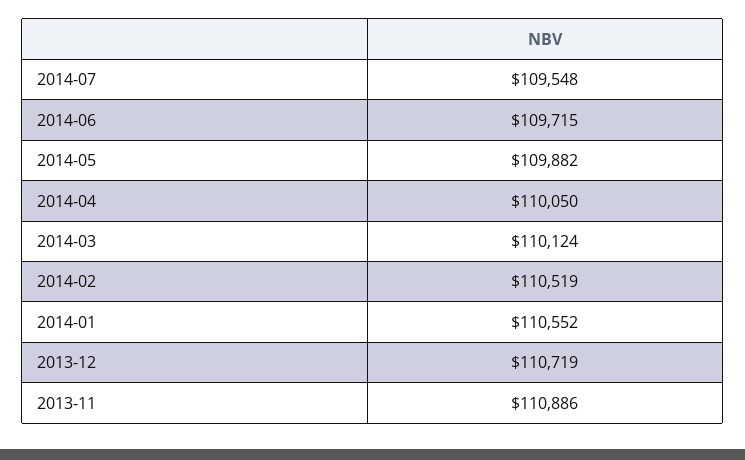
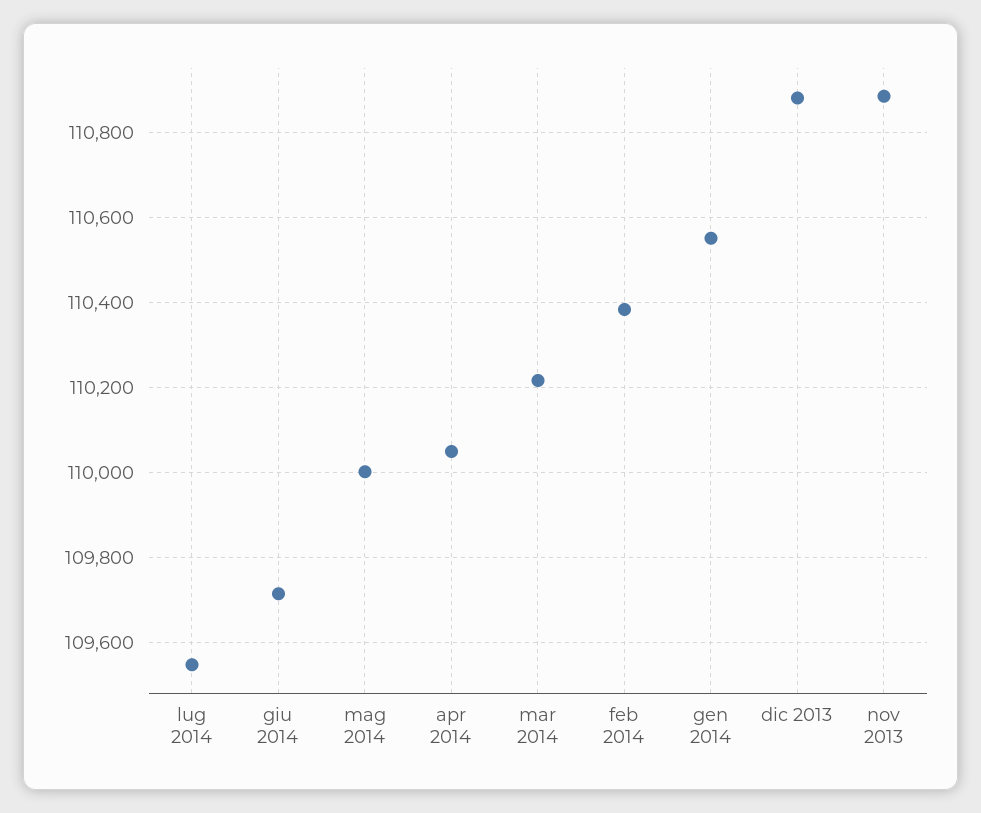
  {
    "2014-07": 109548,
    "2014-06": 109715,
-   "2014-05": 109882,
+   "2014-05": 110000,
    "2014-04": 110050,
-   "2014-03": 110124,
+   "2014-03": 110220,
-   "2014-02": 110519,
+   "2014-02": 110380,
    "2014-01": 110552,
-   "2013-12": 110719,
+   "2013-12": 110880,
    "2013-11": 110886
  }

